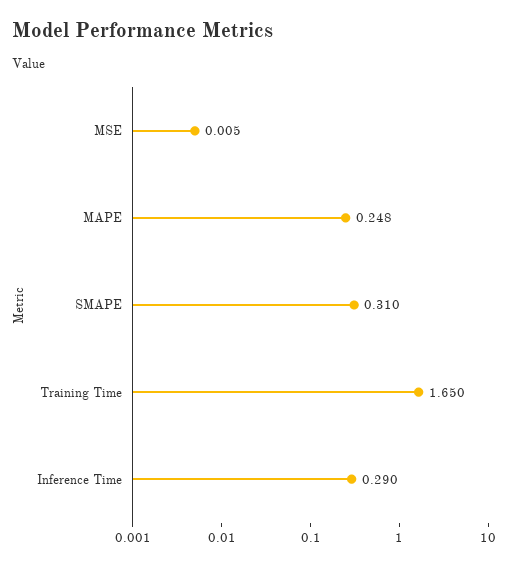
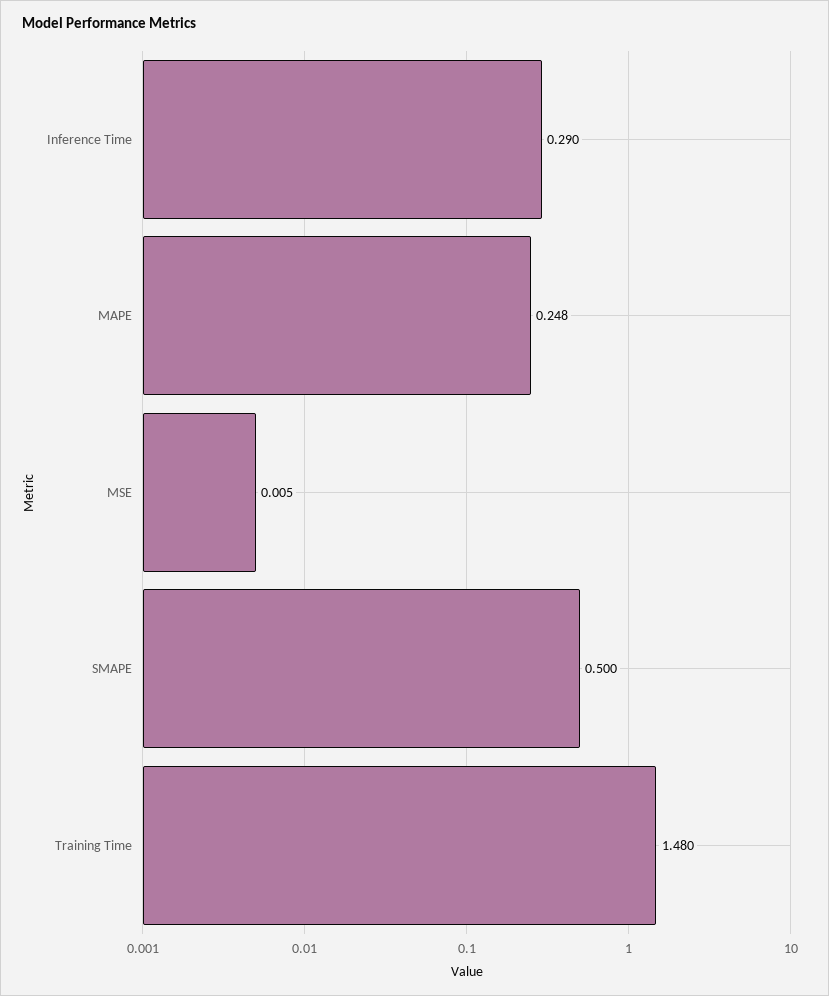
  {
    "MSE": 0.005,
    "MAPE": 0.248,
-   "SMAPE": 0.31,
+   "SMAPE": 0.5,
-   "Training Time": 1.65,
+   "Training Time": 1.48,
    "Inference Time": 0.29
  }

